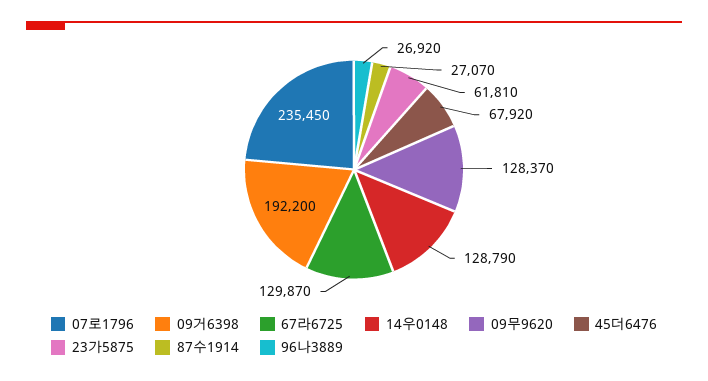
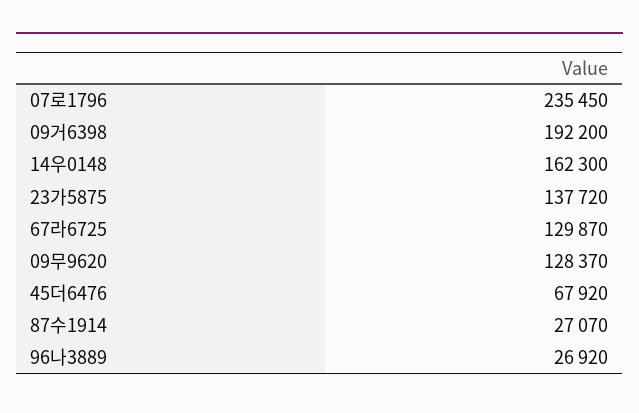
  {
    "07로1796": 235450,
    "09거6398": 192200,
    "67라6725": 129870,
-   "14우0148": 128790,
+   "14우0148": 162300,
    "09무9620": 128370,
    "45더6476": 67920,
-   "23가5875": 61810,
+   "23가5875": 137720,
    "87수1914": 27070,
    "96나3889": 26920
  }

